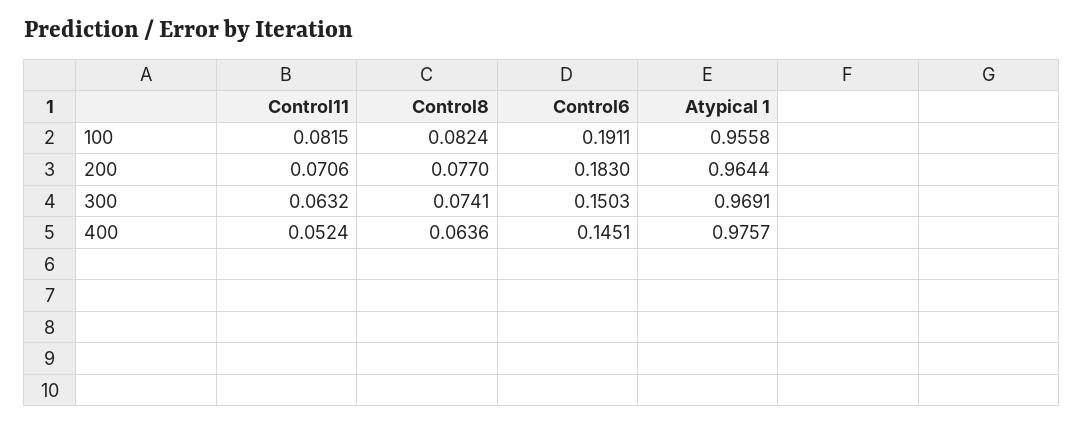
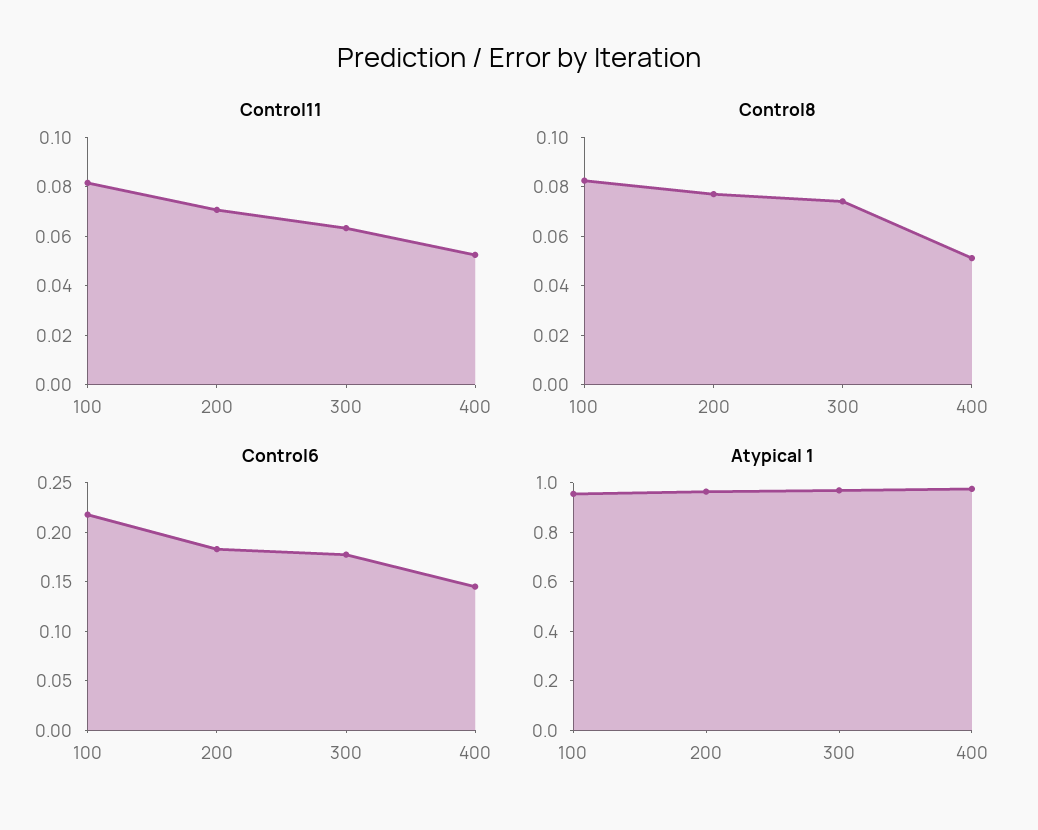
  {
    "Control11": {
      "100": 0.0815,
      "200": 0.0706,
      "300": 0.0632,
      "400": 0.0524
    },
    "Control8": {
      "100": 0.0824,
      "200": 0.077,
      "300": 0.0741,
-     "400": 0.0636
+     "400": 0.05
    },
    "Control6": {
-     "100": 0.1911,
+     "100": 0.22,
      "200": 0.183,
-     "300": 0.1503,
+     "300": 0.18,
      "400": 0.1451
    },
    "Atypical 1": {
      "100": 0.9558,
      "200": 0.9644,
      "300": 0.9691,
      "400": 0.9757
    }
  }

